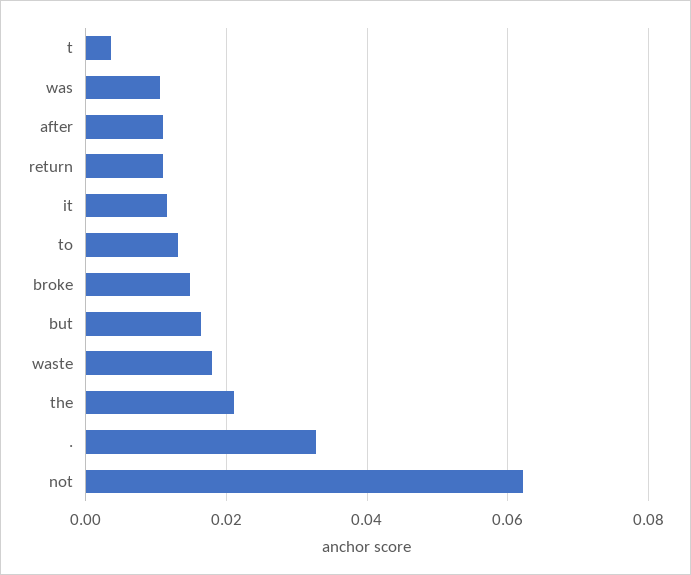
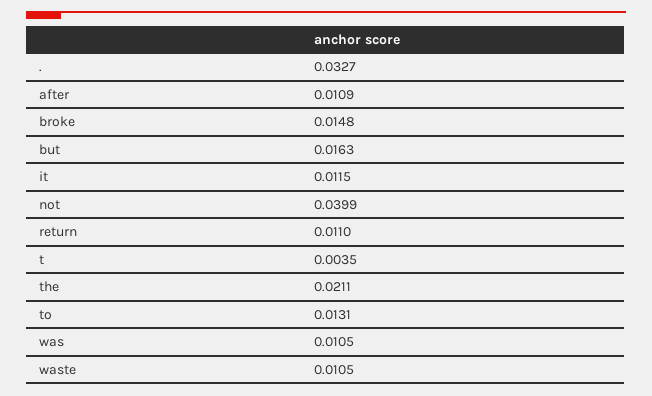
  {
    "t": 0.0035,
    "was": 0.0105,
    "after": 0.0109,
    "return": 0.011,
    "it": 0.0115,
    "to": 0.0131,
    "broke": 0.0148,
    "but": 0.0163,
-   "waste": 0.018,
+   "waste": 0.0105,
    "the": 0.0211,
    ".": 0.0327,
-   "not": 0.062
+   "not": 0.0399
  }

